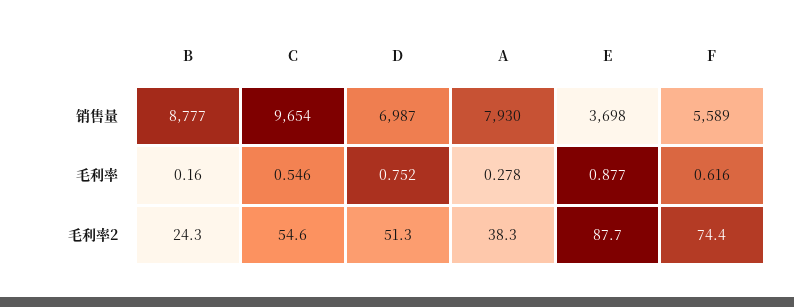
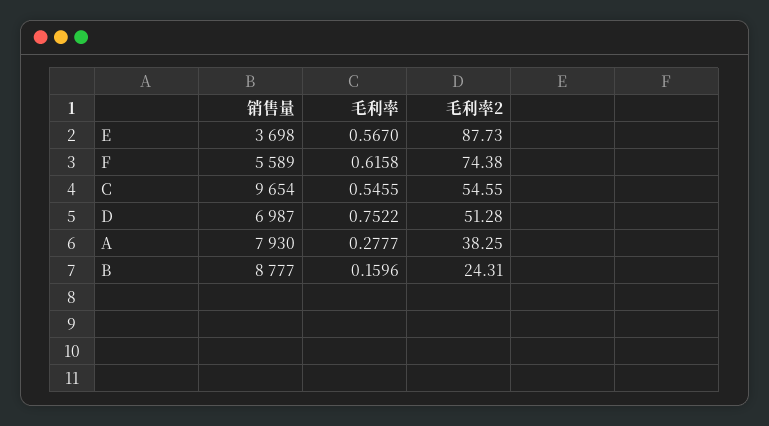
  {
    "B": {
      "销售量": 8777,
      "毛利率": 0.1596,
      "毛利率2": 24.31
    },
    "C": {
      "销售量": 9654,
      "毛利率": 0.5455,
      "毛利率2": 54.55
    },
    "D": {
      "销售量": 6987,
      "毛利率": 0.7522,
      "毛利率2": 51.28
    },
    "A": {
      "销售量": 7930,
      "毛利率": 0.2777,
      "毛利率2": 38.25
    },
    "E": {
      "销售量": 3698,
-     "毛利率": 0.877,
+     "毛利率": 0.567,
      "毛利率2": 87.73
    },
    "F": {
      "销售量": 5589,
      "毛利率": 0.6158,
      "毛利率2": 74.38
    }
  }

